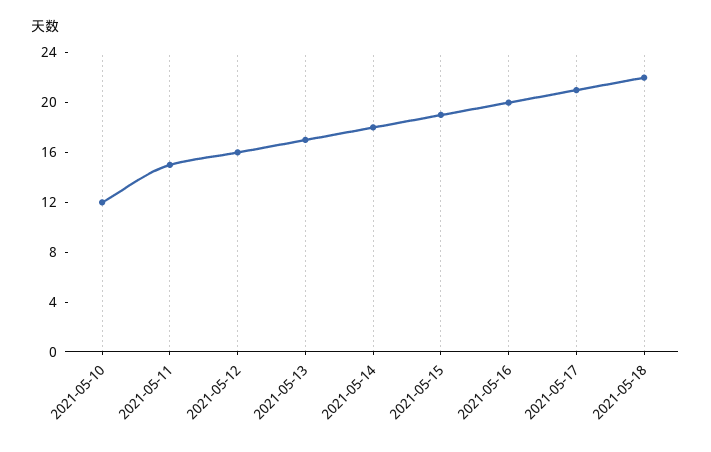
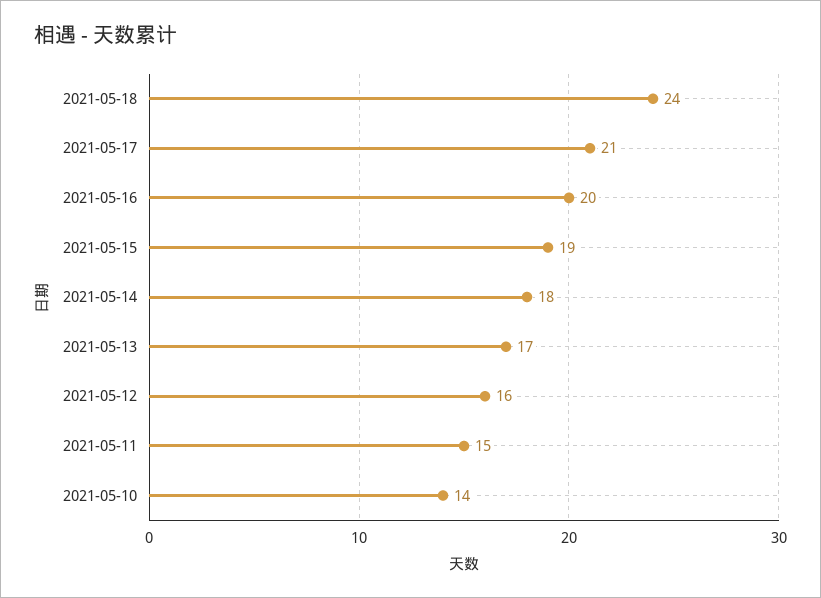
  {
-   "2021-05-10": 12,
+   "2021-05-10": 14,
    "2021-05-11": 15,
    "2021-05-12": 16,
    "2021-05-13": 17,
    "2021-05-14": 18,
    "2021-05-15": 19,
    "2021-05-16": 20,
    "2021-05-17": 21,
-   "2021-05-18": 22
+   "2021-05-18": 24
  }

